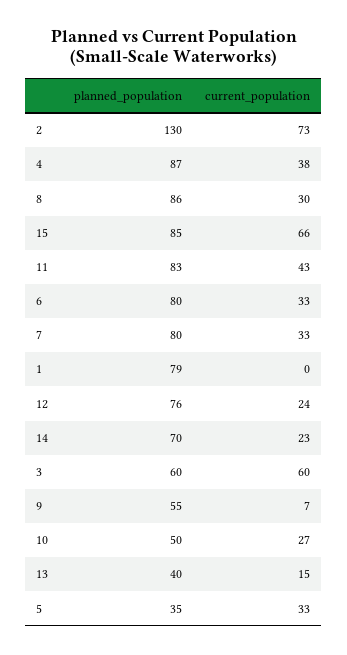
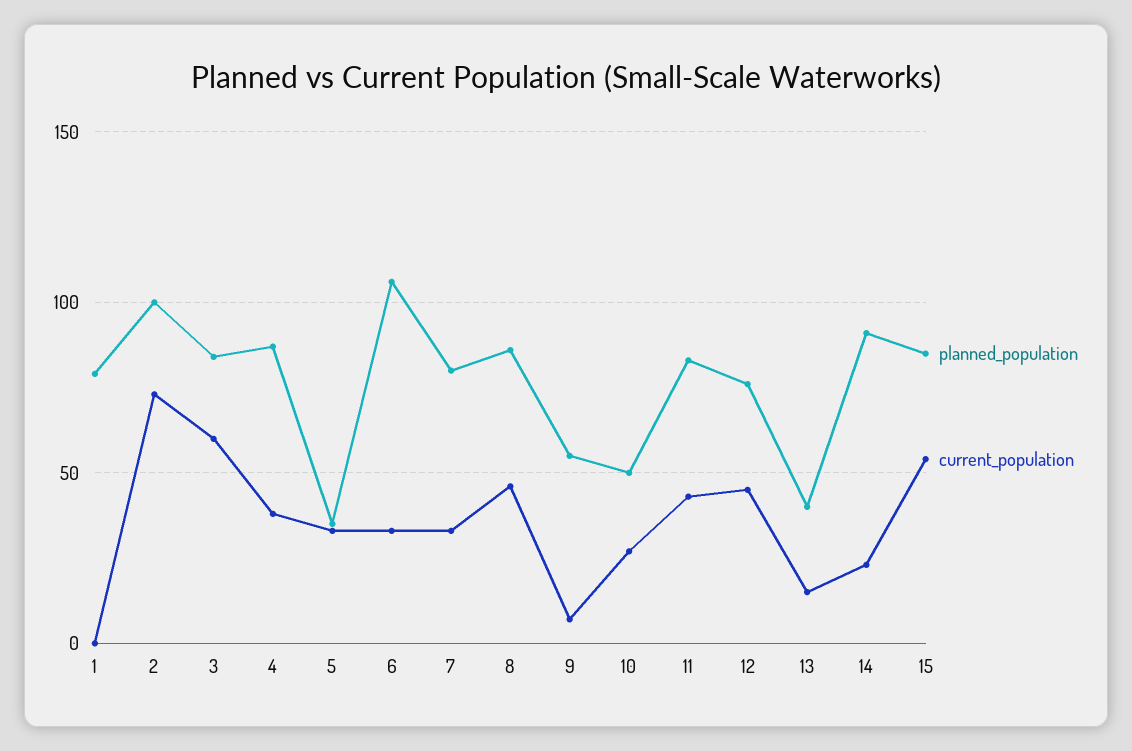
  {
    "planned_population": {
-     "2": 130,
+     "2": 100,
      "4": 87,
      "8": 86,
      "15": 85,
      "11": 83,
-     "6": 80,
+     "6": 105,
      "7": 80,
      "1": 79,
      "12": 76,
-     "14": 70,
+     "14": 90,
-     "3": 60,
+     "3": 85,
      "9": 55,
      "10": 50,
      "13": 40,
      "5": 35
    },
    "current_population": {
      "2": 73,
      "4": 38,
-     "8": 30,
+     "8": 45,
-     "15": 66,
+     "15": 55,
      "11": 43,
      "6": 33,
      "7": 33,
      "1": 0,
-     "12": 24,
+     "12": 45,
      "14": 23,
      "3": 60,
      "9": 7,
      "10": 27,
      "13": 15,
      "5": 33
    }
  }

